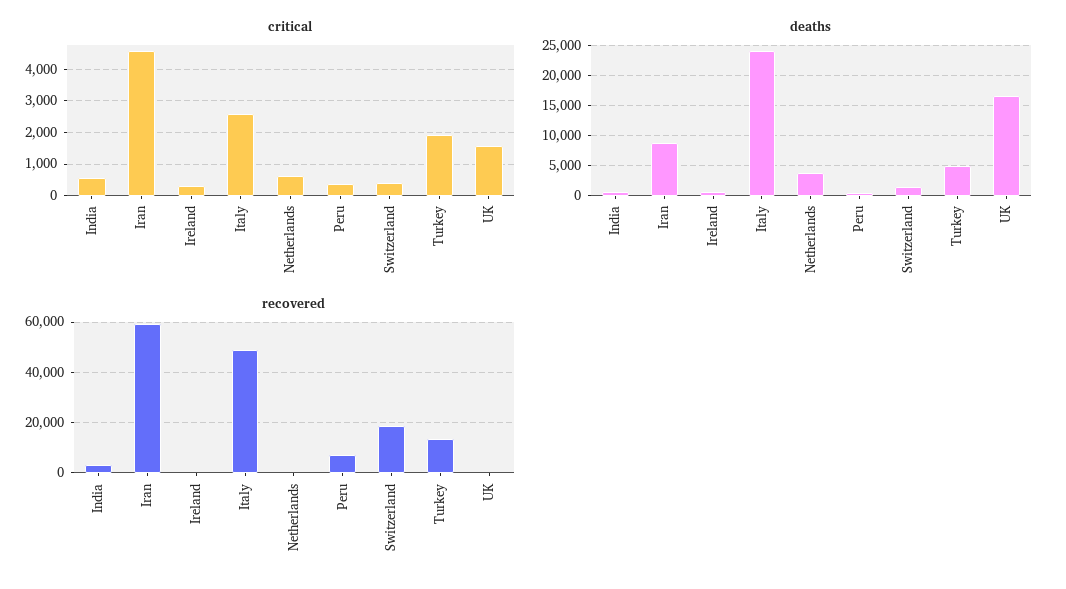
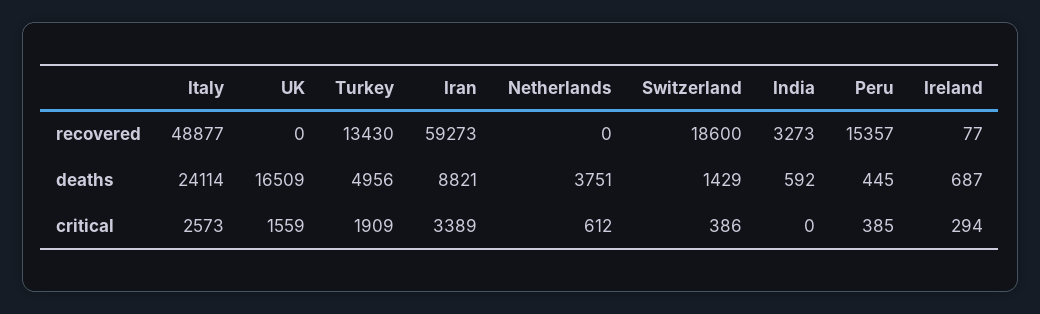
  {
    "critical": {
-     "India": 600,
+     "India": 0,
-     "Iran": 4600,
+     "Iran": 3389,
      "Ireland": 294,
      "Italy": 2573,
      "Netherlands": 612,
      "Peru": 385,
      "Switzerland": 386,
      "Turkey": 1909,
      "UK": 1559
    },
    "deaths": {
      "India": 592,
      "Iran": 8821,
      "Ireland": 687,
      "Italy": 24114,
      "Netherlands": 3751,
      "Peru": 445,
      "Switzerland": 1429,
      "Turkey": 4956,
      "UK": 16509
    },
    "recovered": {
      "India": 3273,
      "Iran": 59273,
      "Ireland": 77,
      "Italy": 48877,
      "Netherlands": 0,
-     "Peru": 7500,
+     "Peru": 15357,
      "Switzerland": 18600,
      "Turkey": 13430,
      "UK": 0
    }
  }

